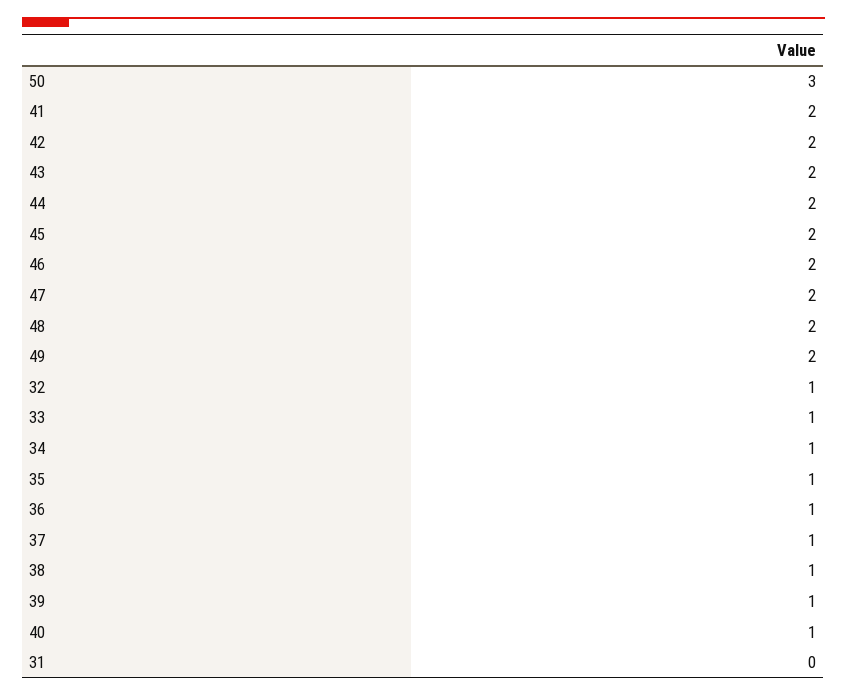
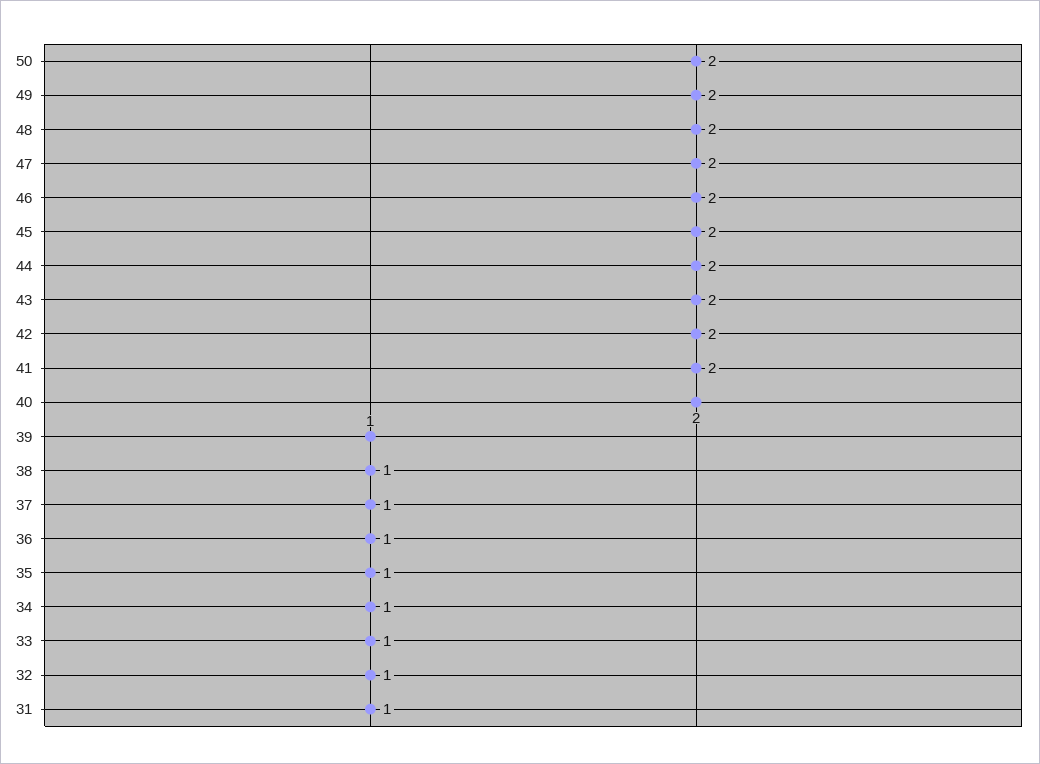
  {
-   "50": 3,
+   "50": 2,
    "41": 2,
    "42": 2,
    "43": 2,
    "44": 2,
    "45": 2,
    "46": 2,
    "47": 2,
    "48": 2,
    "49": 2,
    "32": 1,
    "33": 1,
    "34": 1,
    "35": 1,
    "36": 1,
    "37": 1,
    "38": 1,
    "39": 1,
-   "40": 1,
+   "40": 2,
-   "31": 0
+   "31": 1
  }

